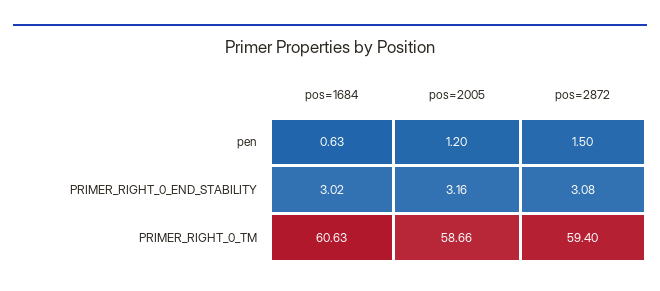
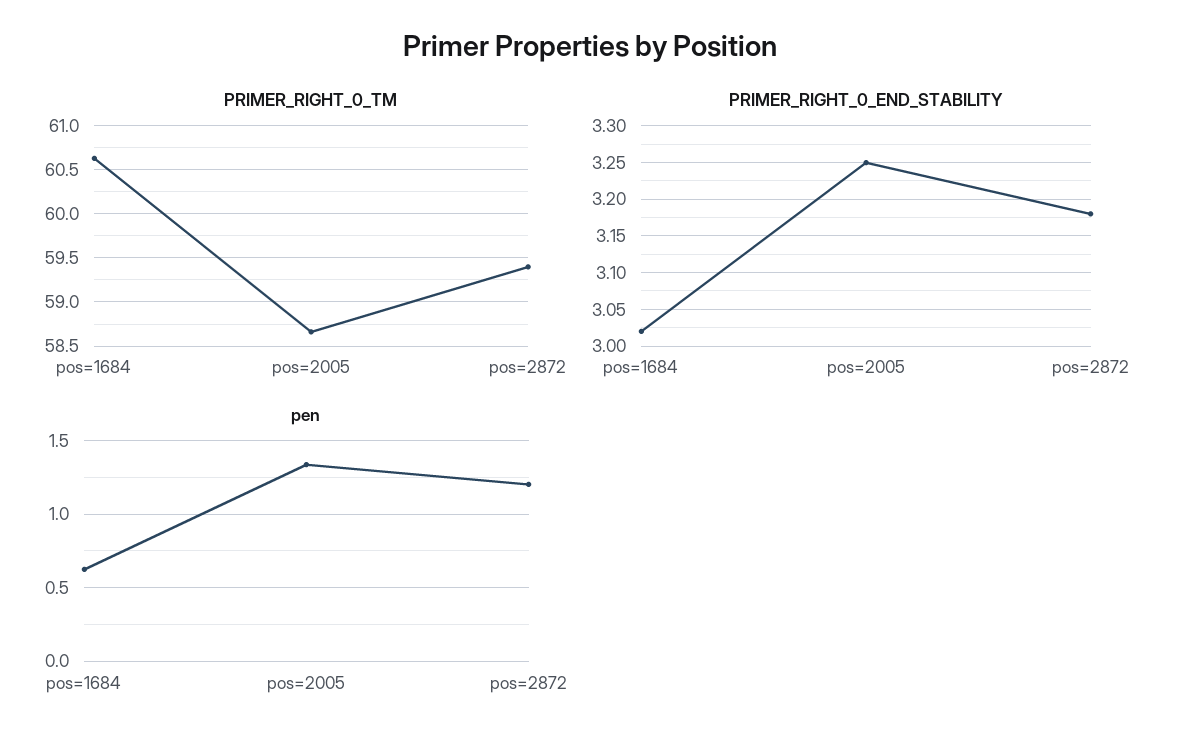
  {
    "pen": {
      "pos=1684": 0.63,
-     "pos=2005": 1.2,
+     "pos=2005": 1.35,
-     "pos=2872": 1.5
+     "pos=2872": 1.2
    },
    "PRIMER_RIGHT_0_END_STABILITY": {
      "pos=1684": 3.02,
-     "pos=2005": 3.16,
+     "pos=2005": 3.25,
-     "pos=2872": 3.08
+     "pos=2872": 3.18
    },
    "PRIMER_RIGHT_0_TM": {
      "pos=1684": 60.63,
      "pos=2005": 58.66,
      "pos=2872": 59.4
    }
  }

